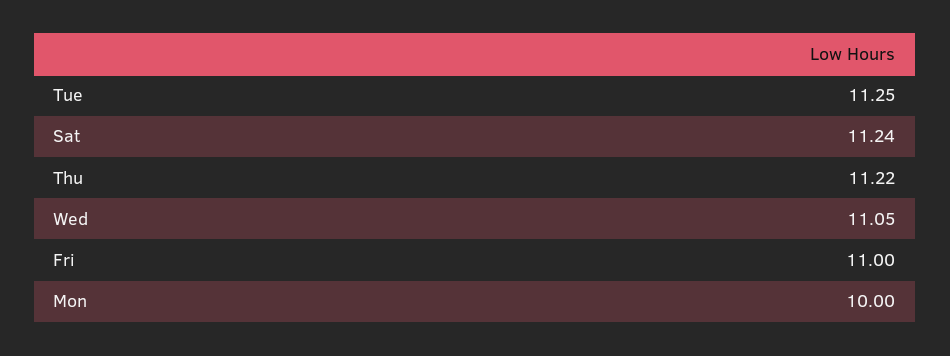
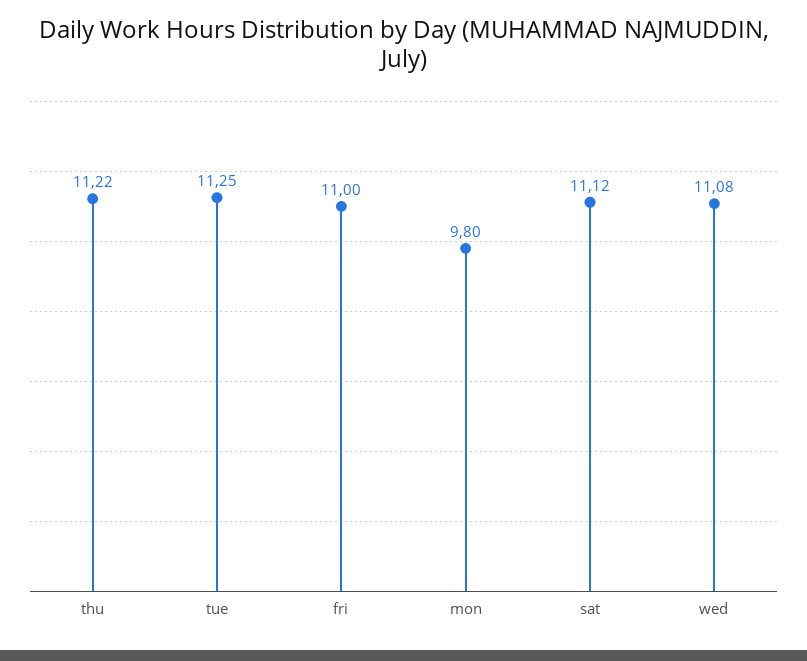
  {
    "Tue": 11.25,
-   "Sat": 11.24,
+   "Sat": 11.12,
    "Thu": 11.22,
-   "Wed": 11.05,
+   "Wed": 11.08,
    "Fri": 11,
-   "Mon": 10
+   "Mon": 9.8
  }

